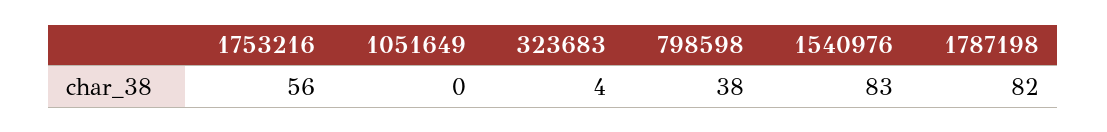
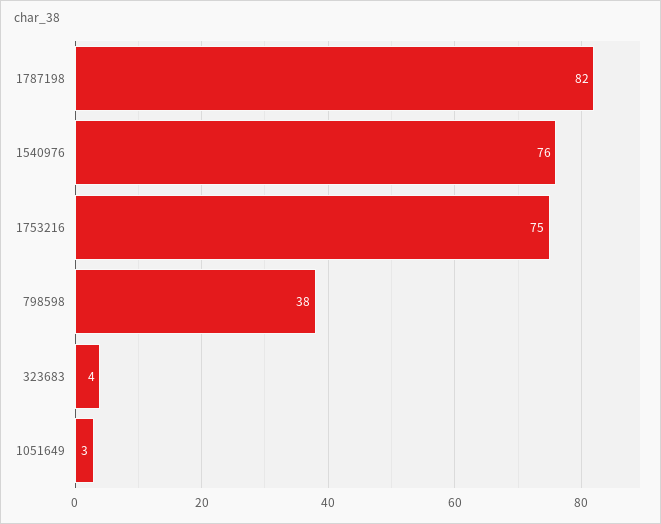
  {
-   "1753216": 56,
+   "1753216": 75,
-   "1051649": 0,
+   "1051649": 3,
    "323683": 4,
    "798598": 38,
-   "1540976": 83,
+   "1540976": 76,
    "1787198": 82
  }

